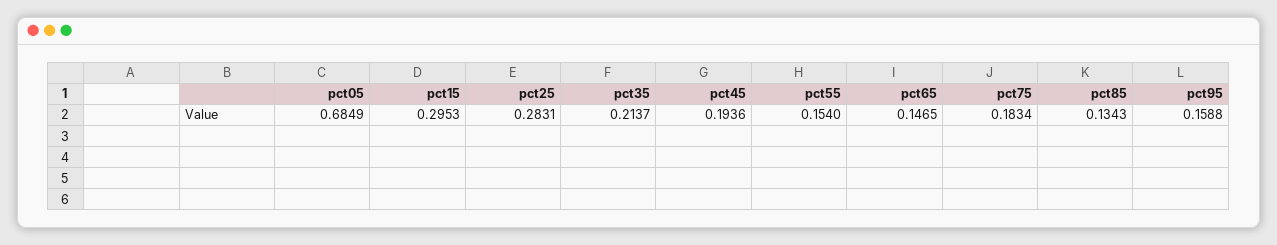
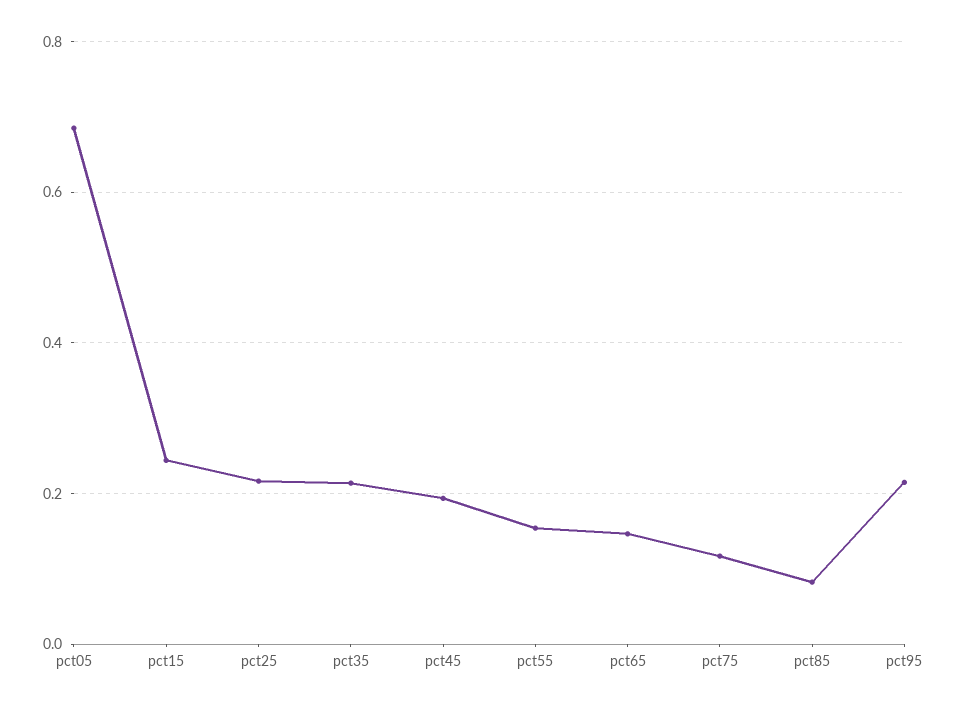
  {
    "pct05": 0.6849,
-   "pct15": 0.2953,
+   "pct15": 0.24,
-   "pct25": 0.2831,
+   "pct25": 0.22,
    "pct35": 0.2137,
    "pct45": 0.1936,
    "pct55": 0.154,
    "pct65": 0.1465,
-   "pct75": 0.1834,
+   "pct75": 0.12,
-   "pct85": 0.1343,
+   "pct85": 0.08,
-   "pct95": 0.1588
+   "pct95": 0.22
  }

